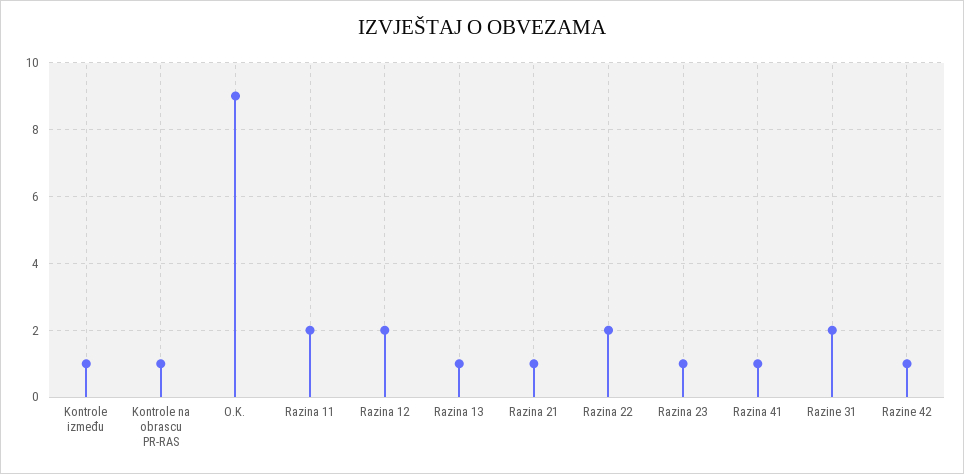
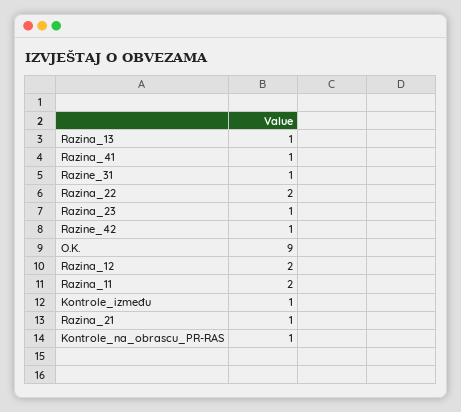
  {
    "Kontrole između": 1,
    "Kontrole na obrascu PR-RAS": 1,
    "O.K.": 9,
    "Razina 11": 2,
    "Razina 12": 2,
    "Razina 13": 1,
    "Razina 21": 1,
    "Razina 22": 2,
    "Razina 23": 1,
    "Razina 41": 1,
-   "Razine 31": 2,
+   "Razine 31": 1,
    "Razine 42": 1
  }

